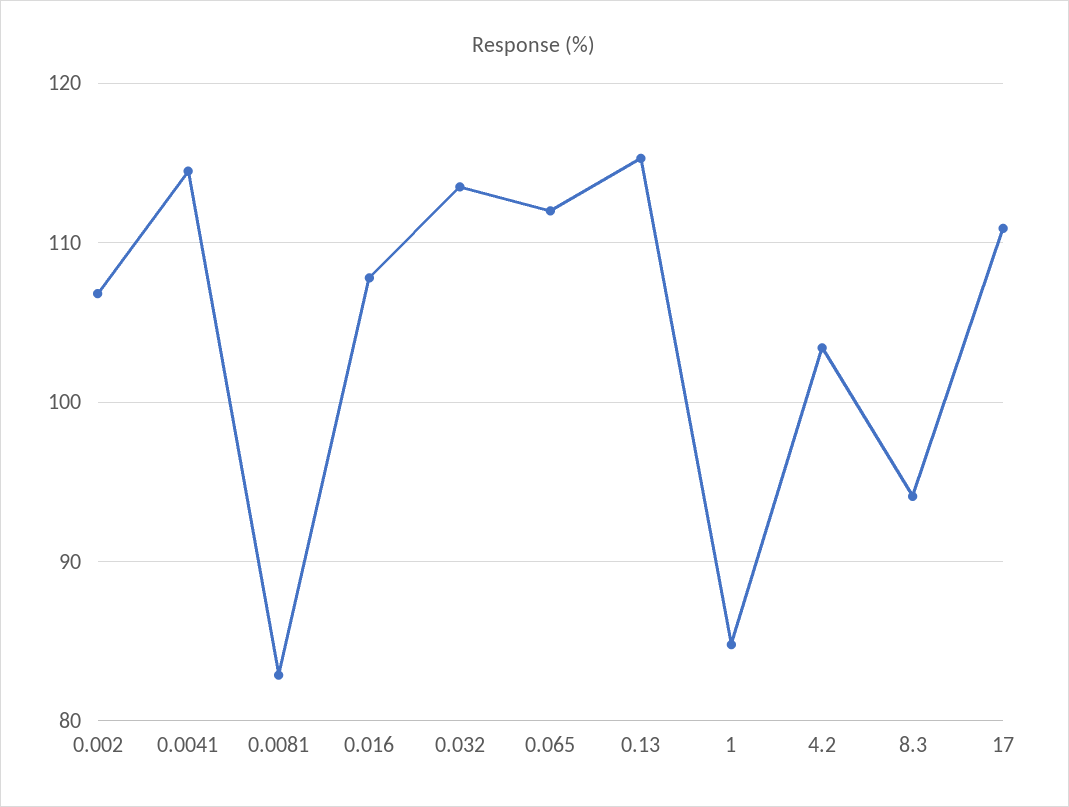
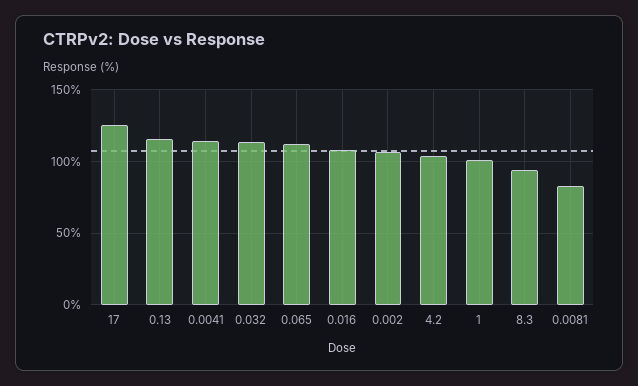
  {
    "0.002": 107,
    "0.0041": 115,
    "0.0081": 83,
    "0.016": 108,
    "0.032": 114,
    "0.065": 112,
    "0.13": 115,
-   "1": 85,
+   "1": 100,
    "4.2": 103,
    "8.3": 94,
-   "17": 111
+   "17": 125
  }

